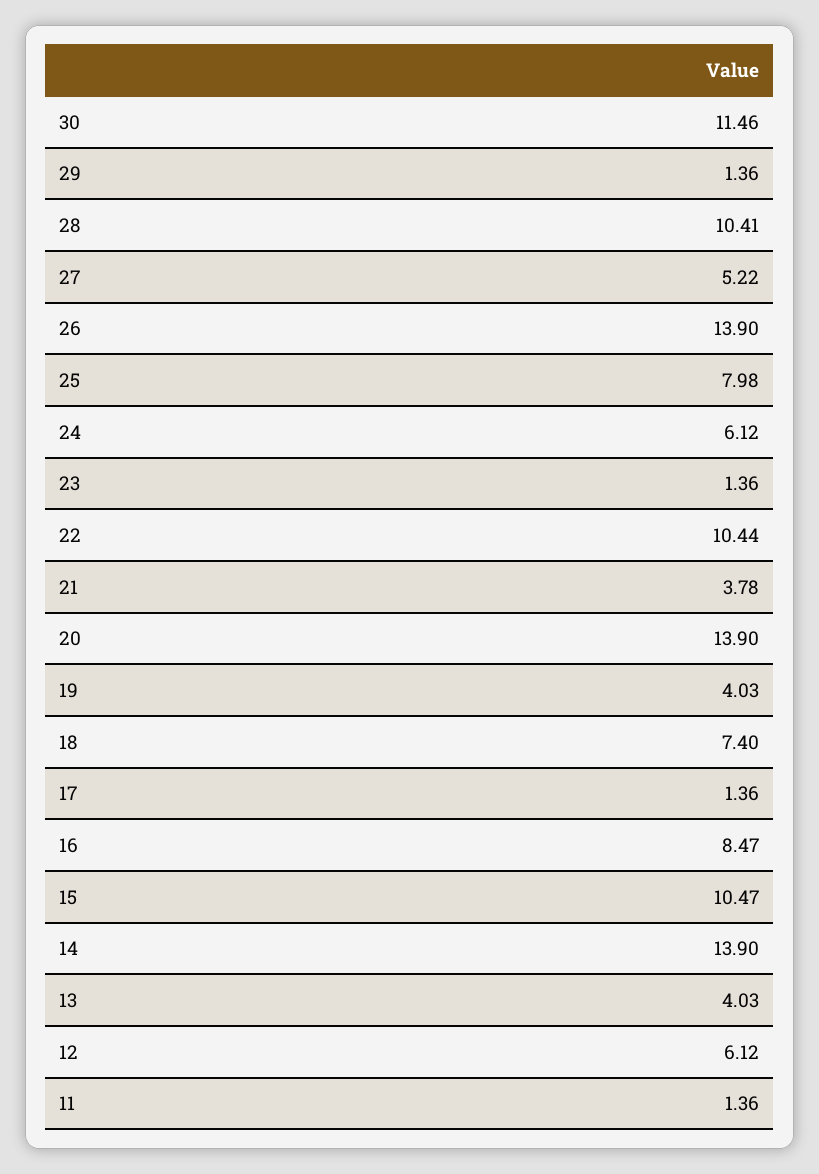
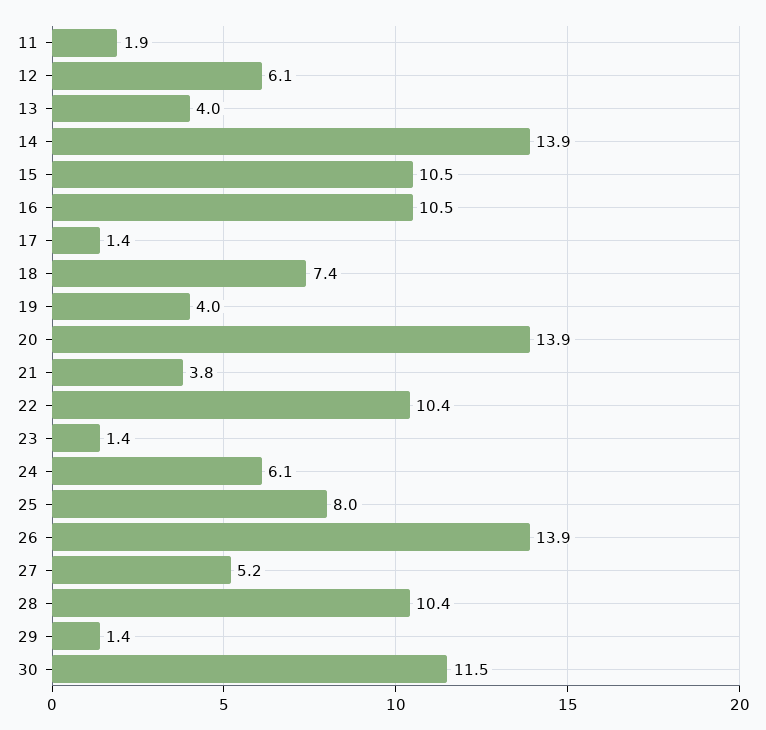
  {
    "30": 11.46,
    "29": 1.36,
    "28": 10.41,
    "27": 5.22,
    "26": 13.9,
    "25": 7.98,
    "24": 6.12,
    "23": 1.36,
    "22": 10.44,
    "21": 3.78,
    "20": 13.9,
    "19": 4.03,
    "18": 7.4,
    "17": 1.36,
-   "16": 8.47,
+   "16": 10.5,
    "15": 10.47,
    "14": 13.9,
    "13": 4.03,
    "12": 6.12,
-   "11": 1.36
+   "11": 1.9
  }

